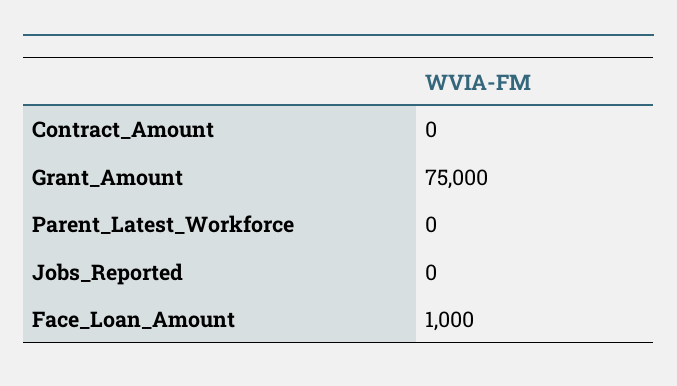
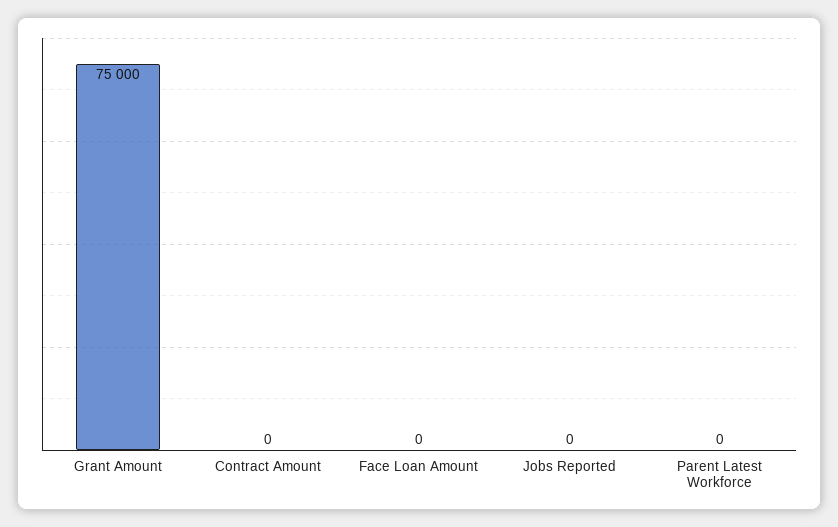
  {
    "Contract_Amount": 0,
    "Grant_Amount": 75000,
    "Parent_Latest_Workforce": 0,
    "Jobs_Reported": 0,
-   "Face_Loan_Amount": 1000
+   "Face_Loan_Amount": 0
  }

